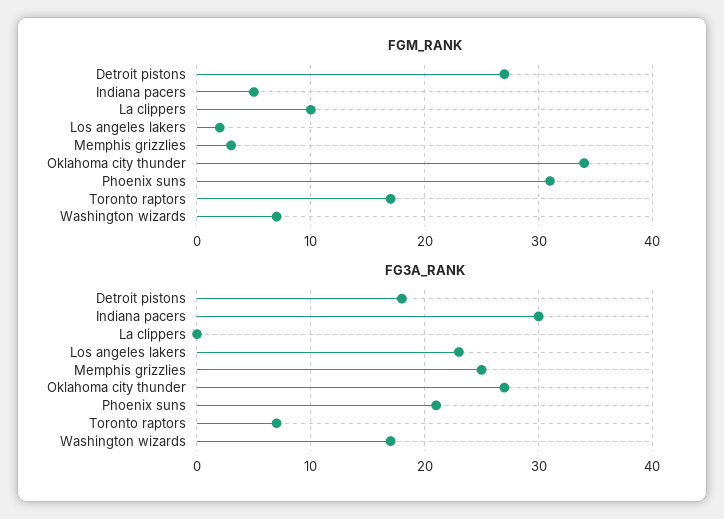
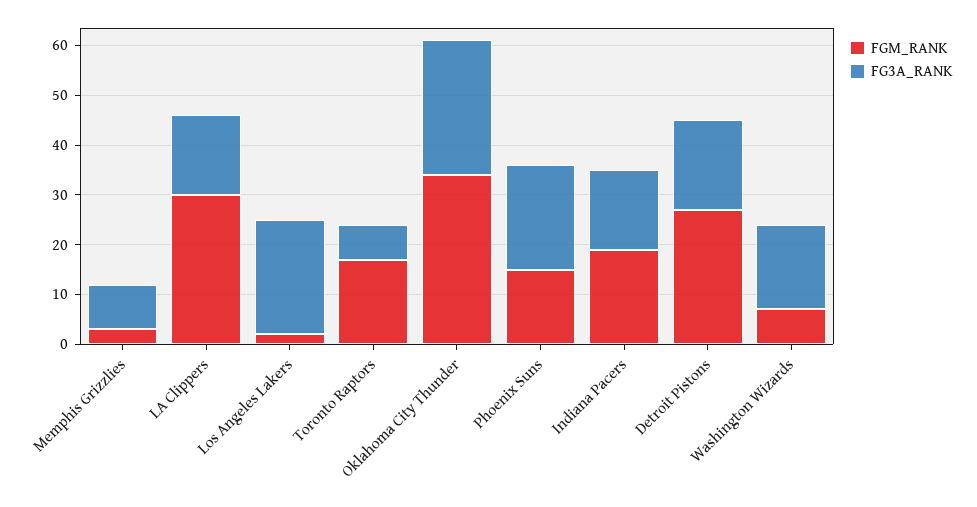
  {
    "FGM_RANK": {
      "Detroit pistons": 27,
-     "Indiana pacers": 5,
+     "Indiana pacers": 20,
-     "La clippers": 10,
+     "La clippers": 30,
      "Los angeles lakers": 2,
      "Memphis grizzlies": 3,
      "Oklahoma city thunder": 34,
-     "Phoenix suns": 31,
+     "Phoenix suns": 15,
      "Toronto raptors": 17,
      "Washington wizards": 7
    },
    "FG3A_RANK": {
      "Detroit pistons": 18,
-     "Indiana pacers": 30,
+     "Indiana pacers": 15,
-     "La clippers": 0,
+     "La clippers": 15,
      "Los angeles lakers": 23,
-     "Memphis grizzlies": 25,
+     "Memphis grizzlies": 10,
      "Oklahoma city thunder": 27,
      "Phoenix suns": 21,
      "Toronto raptors": 7,
      "Washington wizards": 17
    }
  }

